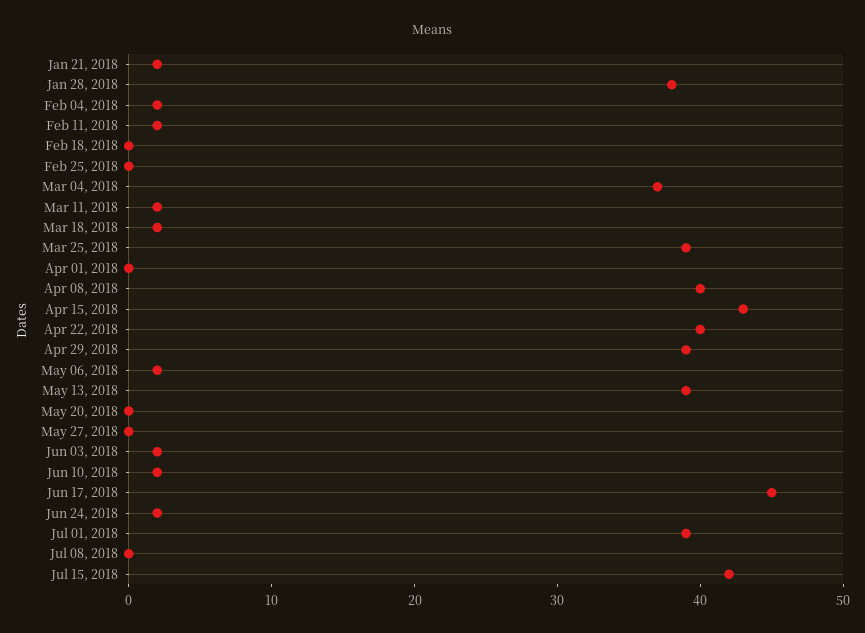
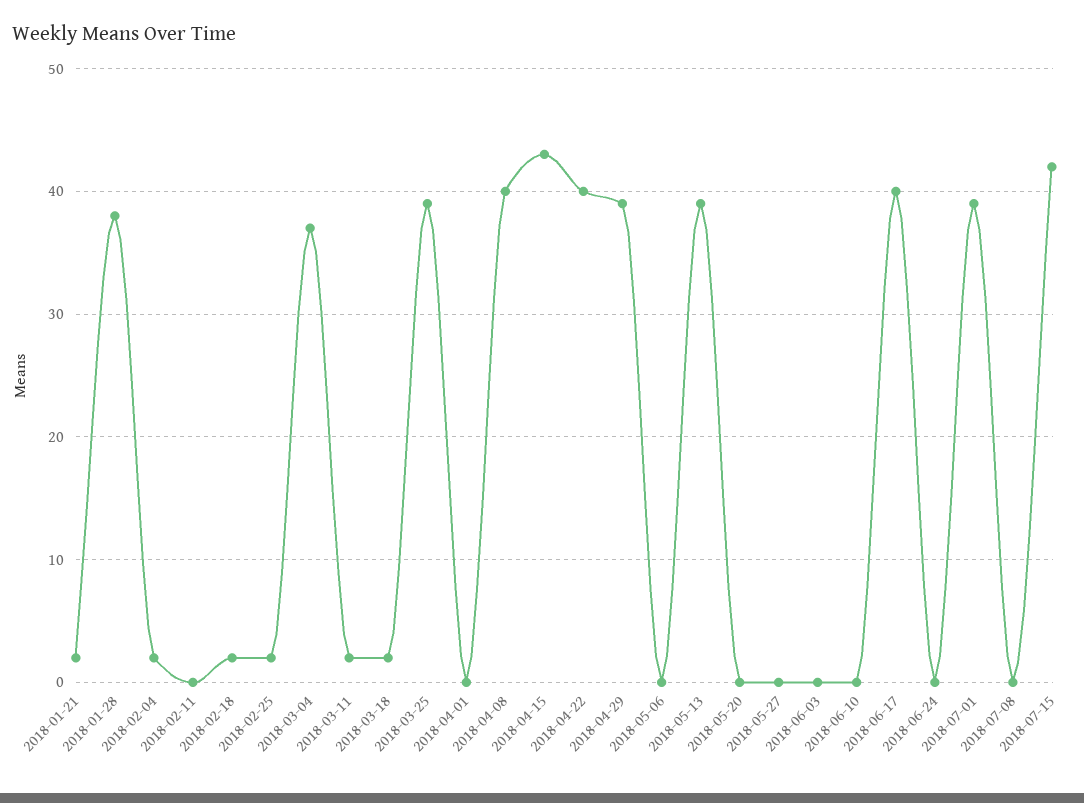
  {
    "Jan 21, 2018": 2,
    "Jan 28, 2018": 38,
    "Feb 04, 2018": 2,
-   "Feb 11, 2018": 2,
+   "Feb 11, 2018": 0,
-   "Feb 18, 2018": 0,
+   "Feb 18, 2018": 2,
-   "Feb 25, 2018": 0,
+   "Feb 25, 2018": 2,
    "Mar 04, 2018": 37,
    "Mar 11, 2018": 2,
    "Mar 18, 2018": 2,
    "Mar 25, 2018": 39,
    "Apr 01, 2018": 0,
    "Apr 08, 2018": 40,
    "Apr 15, 2018": 43,
    "Apr 22, 2018": 40,
    "Apr 29, 2018": 39,
-   "May 06, 2018": 2,
+   "May 06, 2018": 0,
    "May 13, 2018": 39,
    "May 20, 2018": 0,
    "May 27, 2018": 0,
-   "Jun 03, 2018": 2,
+   "Jun 03, 2018": 0,
-   "Jun 10, 2018": 2,
+   "Jun 10, 2018": 0,
-   "Jun 17, 2018": 45,
+   "Jun 17, 2018": 40,
-   "Jun 24, 2018": 2,
+   "Jun 24, 2018": 0,
    "Jul 01, 2018": 39,
    "Jul 08, 2018": 0,
    "Jul 15, 2018": 42
  }

